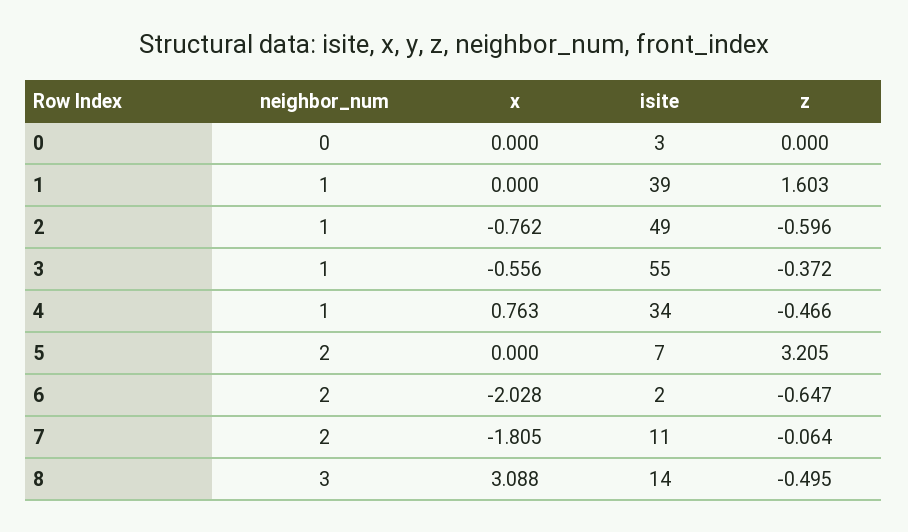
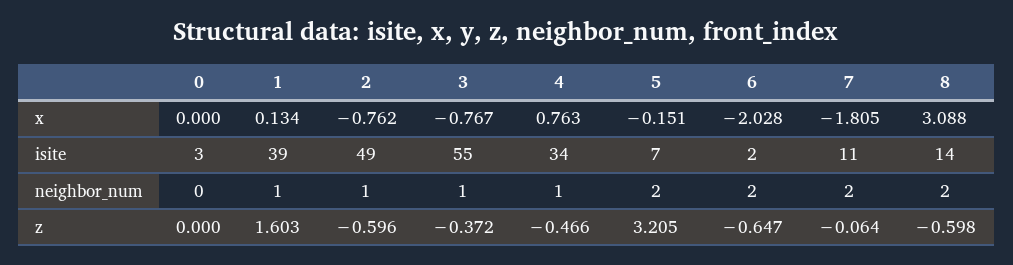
  {
    "neighbor_num": {
      "0": 0,
      "1": 1,
      "2": 1,
      "3": 1,
      "4": 1,
      "5": 2,
      "6": 2,
      "7": 2,
-     "8": 3
+     "8": 2
    },
    "x": {
      "0": 0,
-     "1": 0,
+     "1": 0.134,
      "2": -0.762,
-     "3": -0.556,
+     "3": -0.767,
      "4": 0.763,
-     "5": 0,
+     "5": -0.151,
      "6": -2.028,
      "7": -1.805,
      "8": 3.088
    },
    "isite": {
      "0": 3,
      "1": 39,
      "2": 49,
      "3": 55,
      "4": 34,
      "5": 7,
      "6": 2,
      "7": 11,
      "8": 14
    },
    "z": {
      "0": 0,
      "1": 1.603,
      "2": -0.596,
      "3": -0.372,
      "4": -0.466,
      "5": 3.205,
      "6": -0.647,
      "7": -0.064,
-     "8": -0.495
+     "8": -0.598
    }
  }

